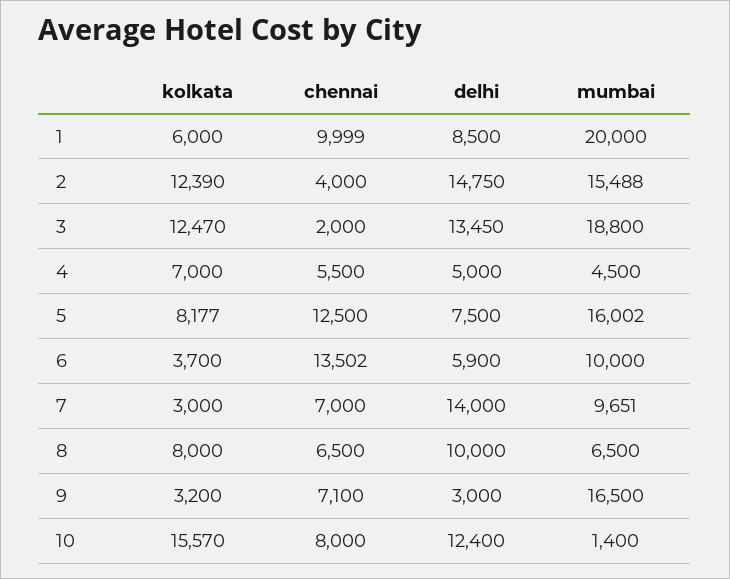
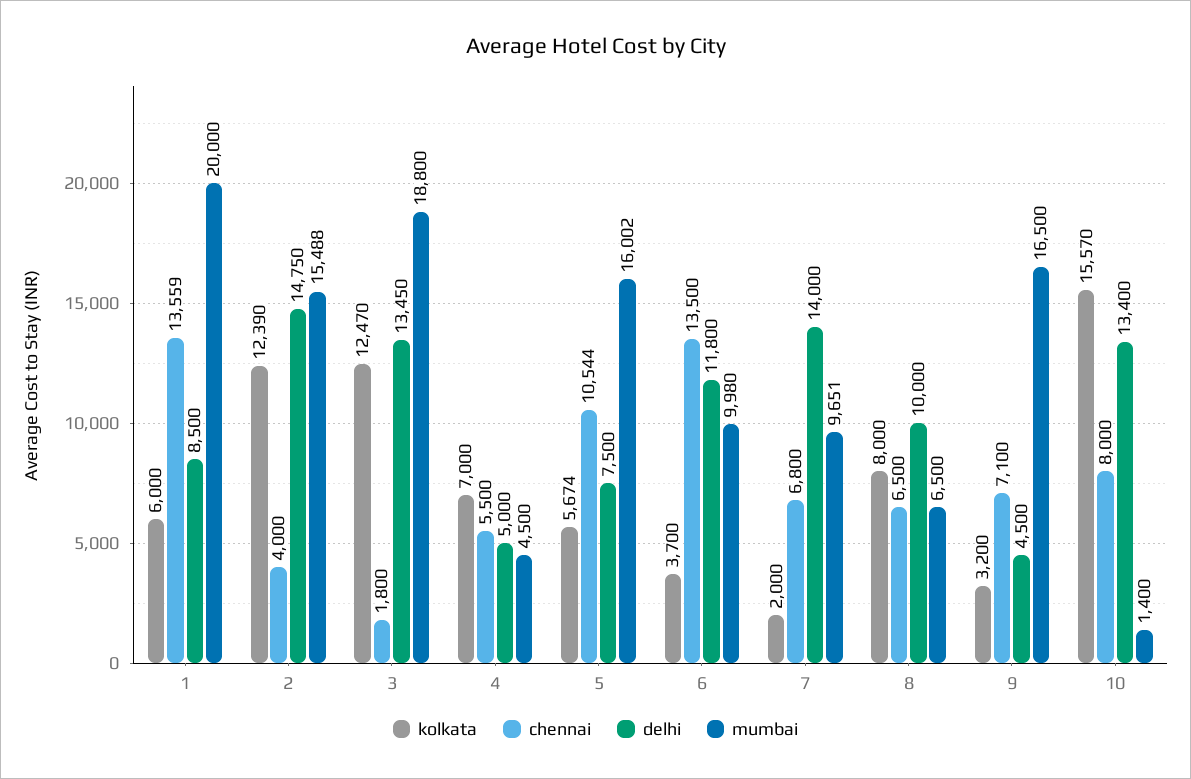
  {
    "kolkata": {
      "1": 6000,
      "2": 12390,
      "3": 12470,
      "4": 7000,
-     "5": 8177,
+     "5": 5674,
      "6": 3700,
-     "7": 3000,
+     "7": 2000,
      "8": 8000,
      "9": 3200,
      "10": 15570
    },
    "chennai": {
-     "1": 9999,
+     "1": 13559,
      "2": 4000,
-     "3": 2000,
+     "3": 1800,
      "4": 5500,
-     "5": 12500,
+     "5": 10544,
-     "6": 13502,
+     "6": 13500,
-     "7": 7000,
+     "7": 6800,
      "8": 6500,
      "9": 7100,
      "10": 8000
    },
    "delhi": {
      "1": 8500,
      "2": 14750,
      "3": 13450,
      "4": 5000,
      "5": 7500,
-     "6": 5900,
+     "6": 11800,
      "7": 14000,
      "8": 10000,
-     "9": 3000,
+     "9": 4500,
-     "10": 12400
+     "10": 13400
    },
    "mumbai": {
      "1": 20000,
      "2": 15488,
      "3": 18800,
      "4": 4500,
      "5": 16002,
-     "6": 10000,
+     "6": 9980,
      "7": 9651,
      "8": 6500,
      "9": 16500,
      "10": 1400
    }
  }

